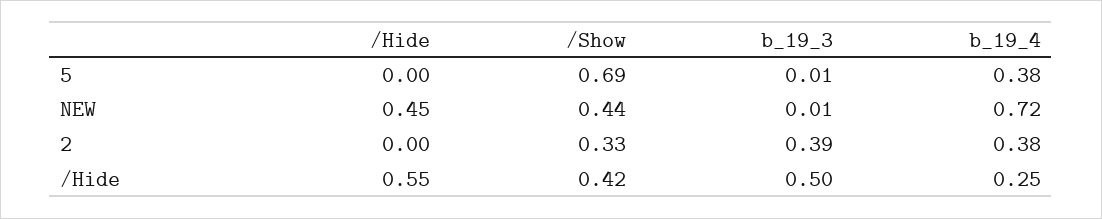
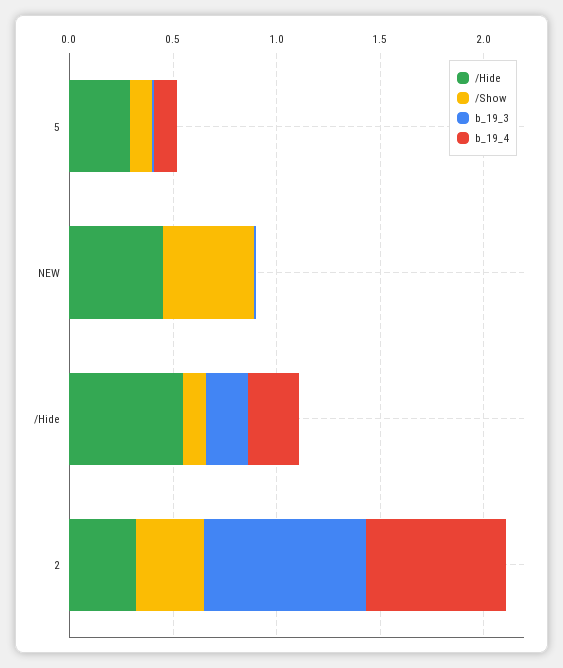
  {
    "/Hide": {
-     "5": 0,
+     "5": 0.3,
      "NEW": 0.45,
-     "2": 0,
+     "2": 0.3,
      "/Hide": 0.55
    },
    "/Show": {
-     "5": 0.69,
+     "5": 0.1,
      "NEW": 0.44,
      "2": 0.33,
-     "/Hide": 0.42
+     "/Hide": 0.1
    },
    "b_19_3": {
      "5": 0.01,
      "NEW": 0.01,
-     "2": 0.39,
+     "2": 0.8,
-     "/Hide": 0.5
+     "/Hide": 0.2
    },
    "b_19_4": {
-     "5": 0.38,
+     "5": 0.1,
-     "NEW": 0.72,
+     "NEW": 0,
-     "2": 0.38,
+     "2": 0.7,
      "/Hide": 0.25
    }
  }

